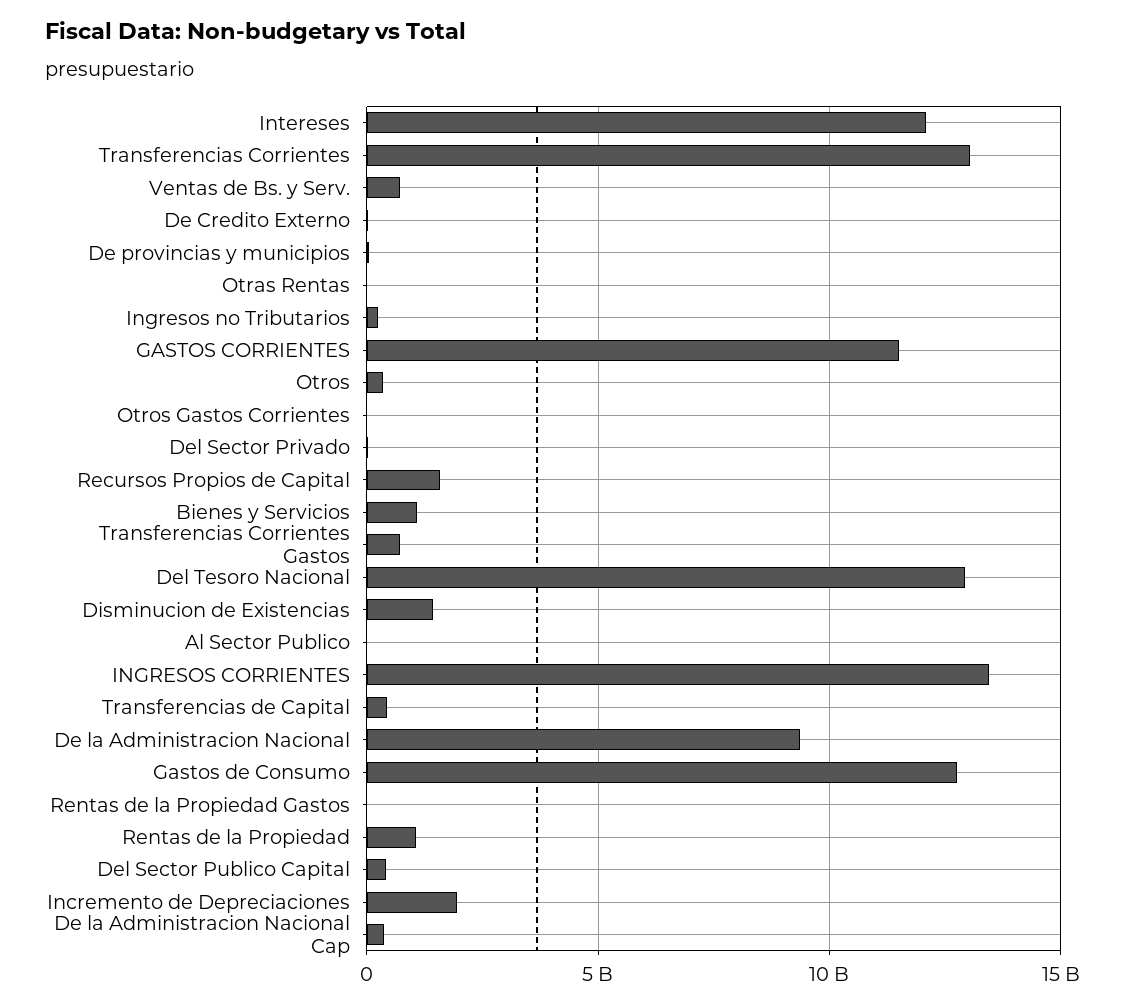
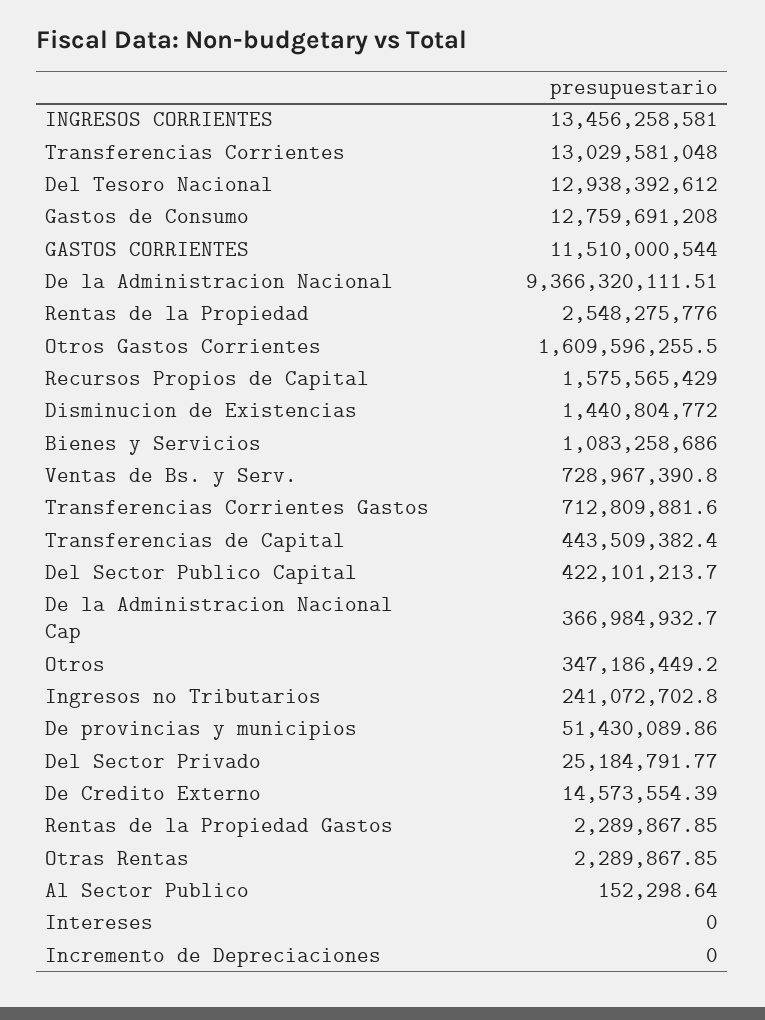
  {
-   "Intereses": 12000000000,
+   "Intereses": 0,
    "Transferencias Corrientes": 13029581048,
    "Ventas de Bs. y Serv.": 728967390.8,
    "De Credito Externo": 14573554.39,
    "De provincias y municipios": 51430089.86,
    "Otras Rentas": 2289867.85,
    "Ingresos no Tributarios": 241072702.8,
    "GASTOS CORRIENTES": 11510000544,
    "Otros": 347186449.2,
-   "Otros Gastos Corrientes": 0,
+   "Otros Gastos Corrientes": 1609596255.5,
    "Del Sector Privado": 25184791.77,
    "Recursos Propios de Capital": 1575565429,
    "Bienes y Servicios": 1083258686,
    "Transferencias Corrientes Gastos": 712809881.6,
    "Del Tesoro Nacional": 12938392612,
    "Disminucion de Existencias": 1440804772,
    "Al Sector Publico": 152298.64,
    "INGRESOS CORRIENTES": 13456258581,
    "Transferencias de Capital": 443509382.4,
    "De la Administracion Nacional": 9366320111.51,
    "Gastos de Consumo": 12759691208,
    "Rentas de la Propiedad Gastos": 2289867.85,
-   "Rentas de la Propiedad": 1000000000,
+   "Rentas de la Propiedad": 2548275776,
    "Del Sector Publico Capital": 422101213.7,
-   "Incremento de Depreciaciones": 2000000000,
+   "Incremento de Depreciaciones": 0,
    "De la Administracion Nacional Cap": 366984932.7
  }

